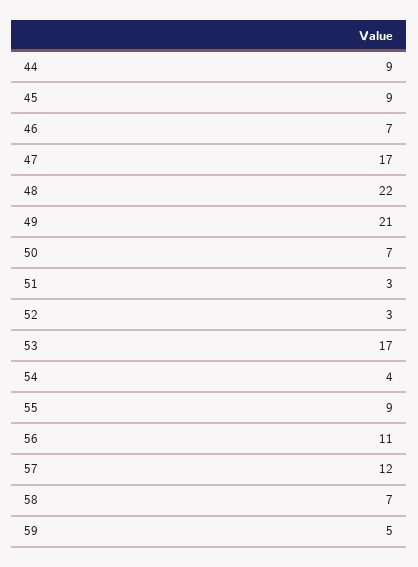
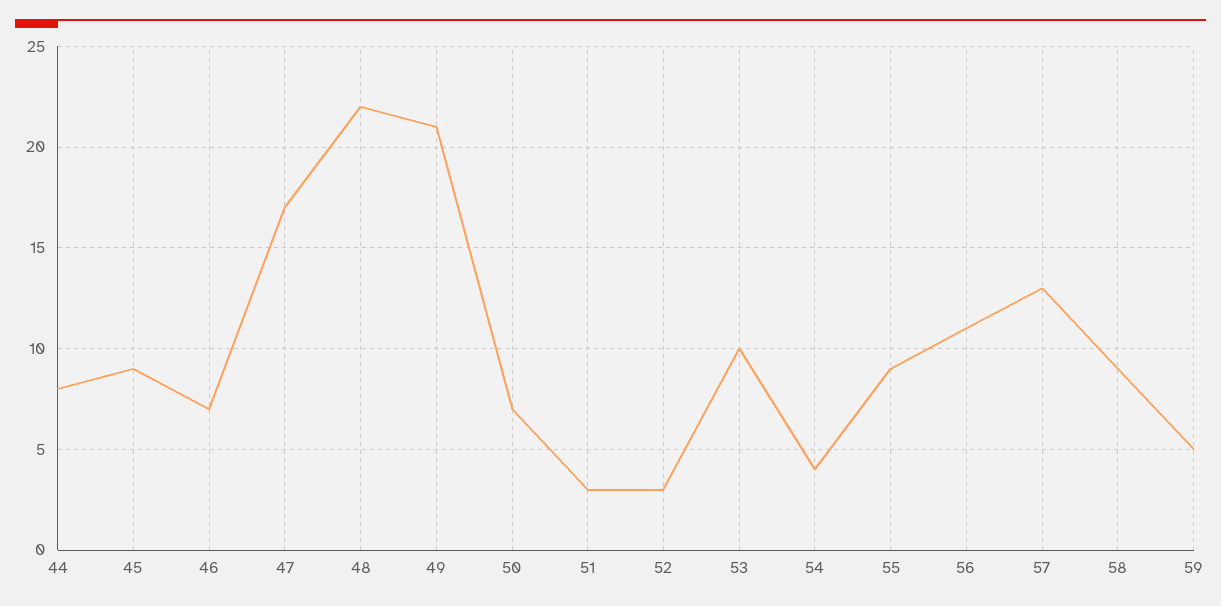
  {
-   "44": 9,
+   "44": 8,
    "45": 9,
    "46": 7,
    "47": 17,
    "48": 22,
    "49": 21,
    "50": 7,
    "51": 3,
    "52": 3,
-   "53": 17,
+   "53": 10,
    "54": 4,
    "55": 9,
    "56": 11,
-   "57": 12,
+   "57": 13,
-   "58": 7,
+   "58": 9,
    "59": 5
  }

